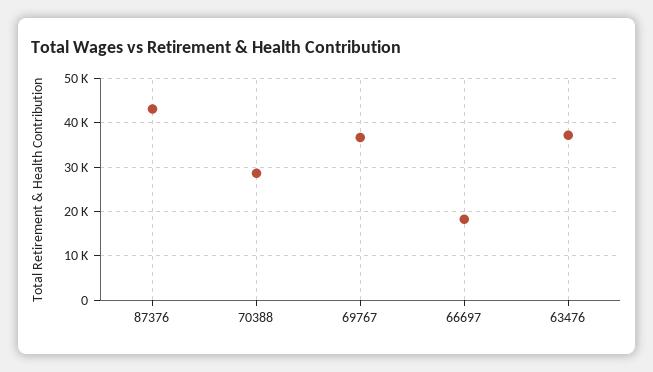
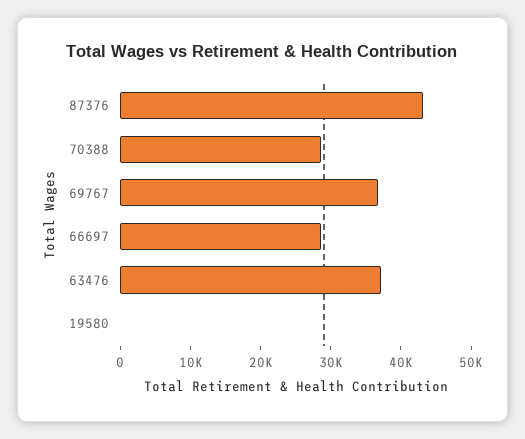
  {
    "87376": 44000,
    "70388": 28000,
    "69767": 36000,
-   "66697": 18000,
+   "66697": 28000,
-   "63476": 38000
+   "63476": 38000,
+   "19580": 0
  }

